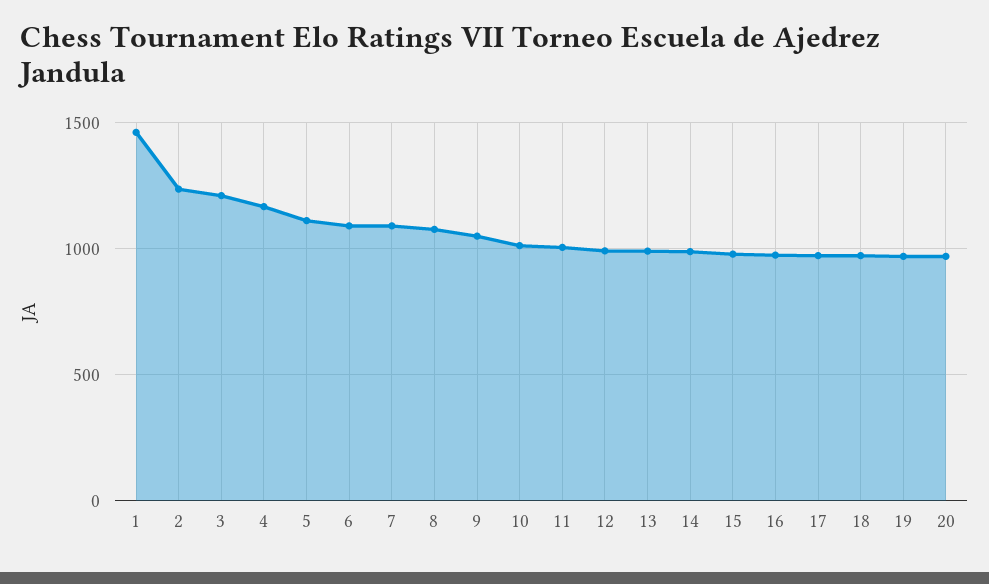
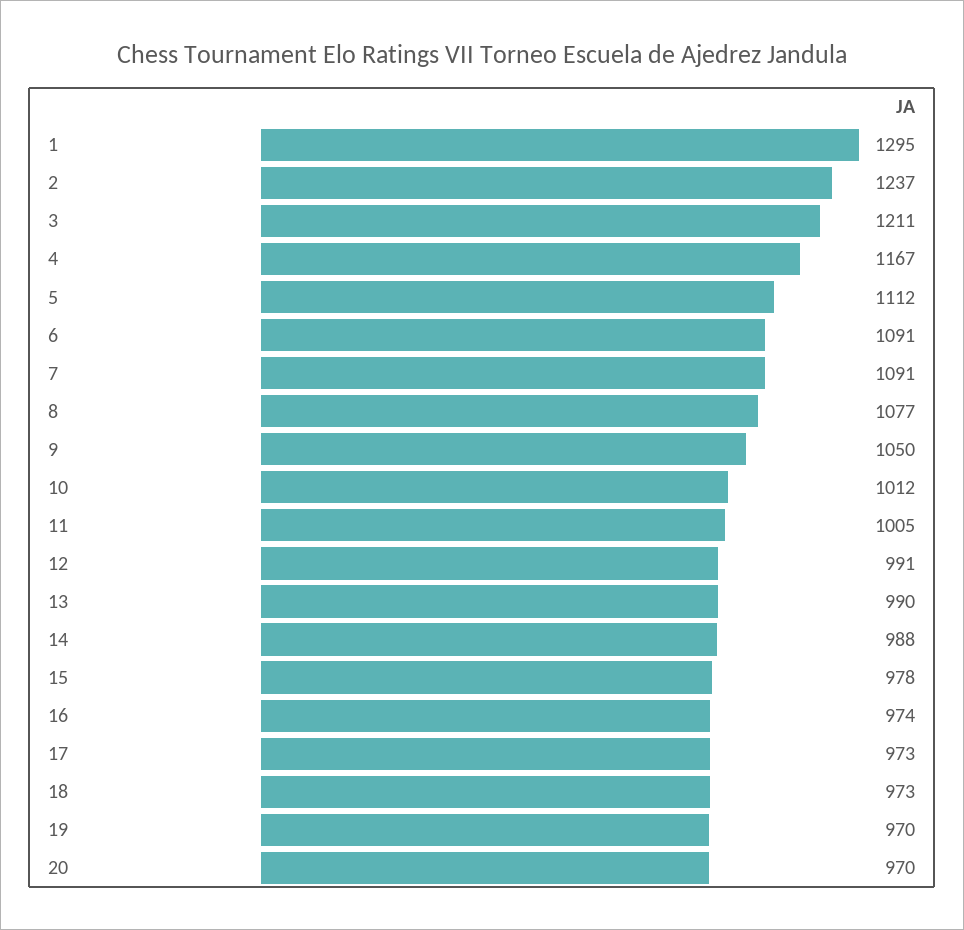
  {
-   "1": 1450,
+   "1": 1295,
    "2": 1237,
    "3": 1211,
    "4": 1167,
    "5": 1112,
    "6": 1091,
    "7": 1091,
    "8": 1077,
    "9": 1050,
    "10": 1012,
    "11": 1005,
    "12": 991,
    "13": 990,
    "14": 988,
    "15": 978,
    "16": 974,
    "17": 973,
    "18": 973,
    "19": 970,
    "20": 970
  }

